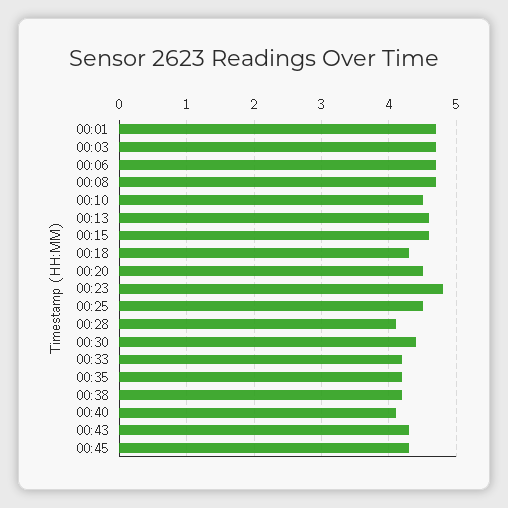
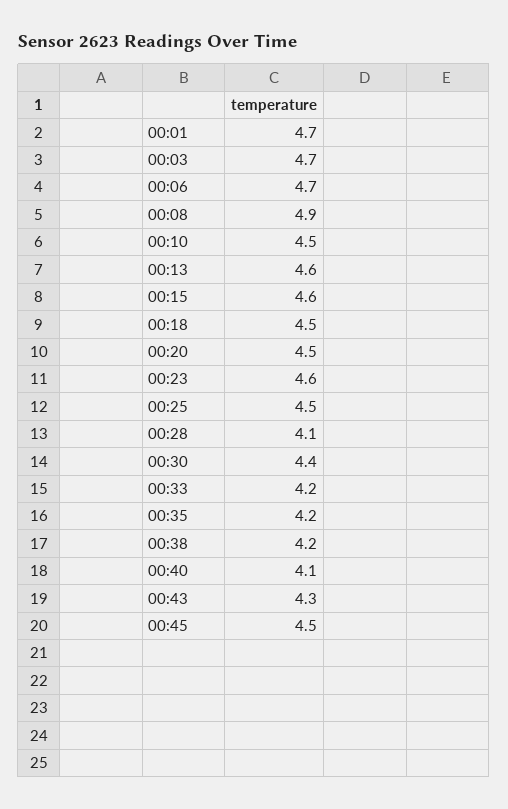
  {
    "00:01": 4.7,
    "00:03": 4.7,
    "00:06": 4.7,
-   "00:08": 4.7,
+   "00:08": 4.9,
    "00:10": 4.5,
    "00:13": 4.6,
    "00:15": 4.6,
-   "00:18": 4.3,
+   "00:18": 4.5,
    "00:20": 4.5,
-   "00:23": 4.8,
+   "00:23": 4.6,
    "00:25": 4.5,
    "00:28": 4.1,
    "00:30": 4.4,
    "00:33": 4.2,
    "00:35": 4.2,
    "00:38": 4.2,
    "00:40": 4.1,
    "00:43": 4.3,
-   "00:45": 4.3
+   "00:45": 4.5
  }

